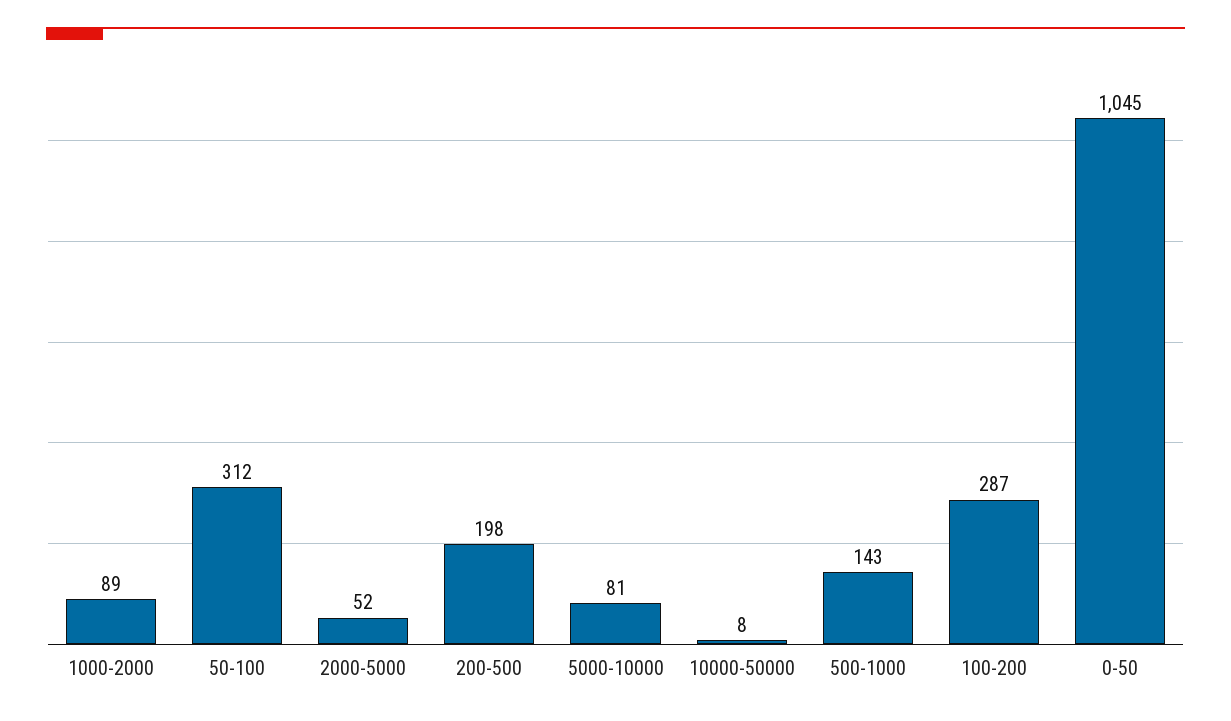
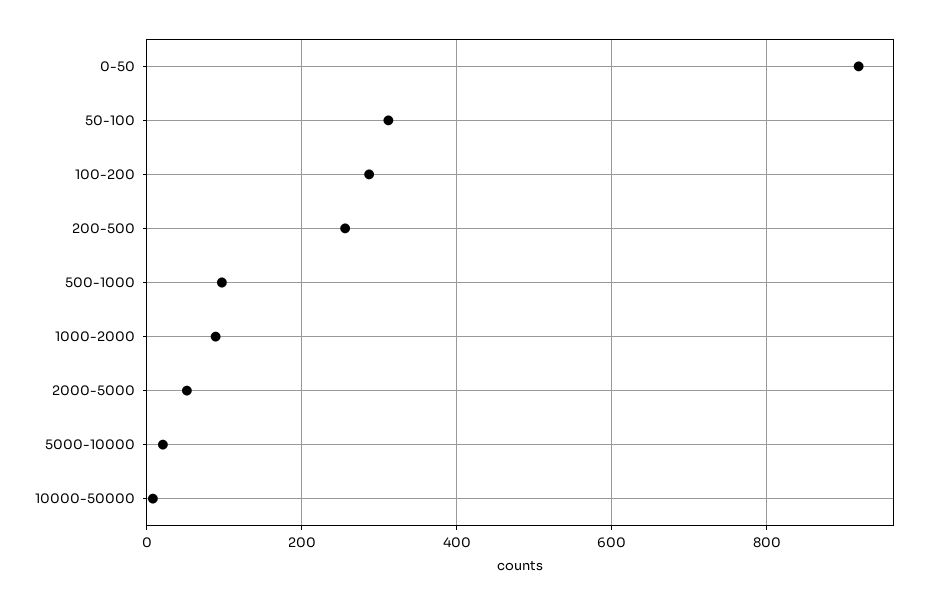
  {
    "1000-2000": 89,
    "50-100": 312,
    "2000-5000": 52,
-   "200-500": 198,
+   "200-500": 260,
-   "5000-10000": 81,
+   "5000-10000": 20,
    "10000-50000": 8,
-   "500-1000": 143,
+   "500-1000": 100,
    "100-200": 287,
-   "0-50": 1045
+   "0-50": 920
  }

